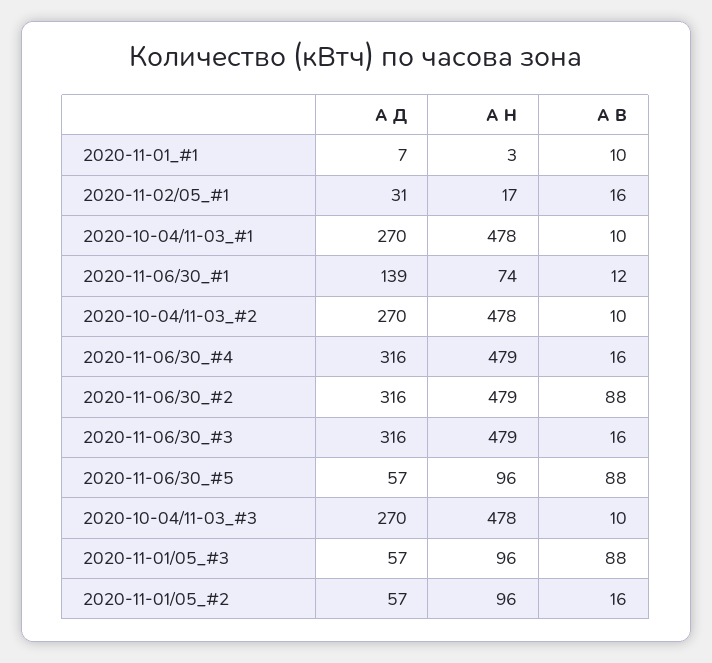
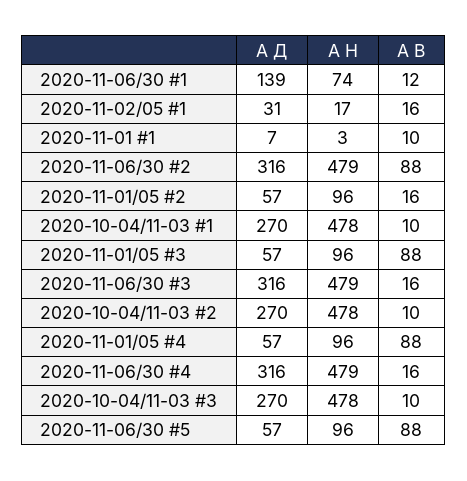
  {
    "А Д": {
      "2020-11-01_#1": 7,
      "2020-11-02/05_#1": 31,
      "2020-10-04/11-03_#1": 270,
      "2020-11-06/30_#1": 139,
      "2020-10-04/11-03_#2": 270,
      "2020-11-06/30_#4": 316,
      "2020-11-06/30_#2": 316,
      "2020-11-06/30_#3": 316,
      "2020-11-06/30_#5": 57,
      "2020-10-04/11-03_#3": 270,
      "2020-11-01/05_#3": 57,
-     "2020-11-01/05_#2": 57
+     "2020-11-01/05_#2": 57,
+     "2020-11-01/05 #4": 57
    },
    "А Н": {
      "2020-11-01_#1": 3,
      "2020-11-02/05_#1": 17,
      "2020-10-04/11-03_#1": 478,
      "2020-11-06/30_#1": 74,
      "2020-10-04/11-03_#2": 478,
      "2020-11-06/30_#4": 479,
      "2020-11-06/30_#2": 479,
      "2020-11-06/30_#3": 479,
      "2020-11-06/30_#5": 96,
      "2020-10-04/11-03_#3": 478,
      "2020-11-01/05_#3": 96,
-     "2020-11-01/05_#2": 96
+     "2020-11-01/05_#2": 96,
+     "2020-11-01/05 #4": 96
    },
    "А В": {
      "2020-11-01_#1": 10,
      "2020-11-02/05_#1": 16,
      "2020-10-04/11-03_#1": 10,
      "2020-11-06/30_#1": 12,
      "2020-10-04/11-03_#2": 10,
      "2020-11-06/30_#4": 16,
      "2020-11-06/30_#2": 88,
      "2020-11-06/30_#3": 16,
      "2020-11-06/30_#5": 88,
      "2020-10-04/11-03_#3": 10,
      "2020-11-01/05_#3": 88,
-     "2020-11-01/05_#2": 16
+     "2020-11-01/05_#2": 16,
+     "2020-11-01/05 #4": 88
    }
  }

